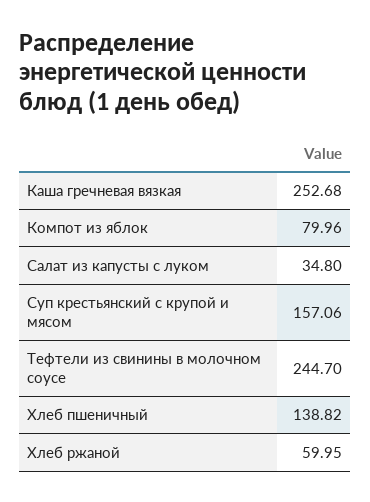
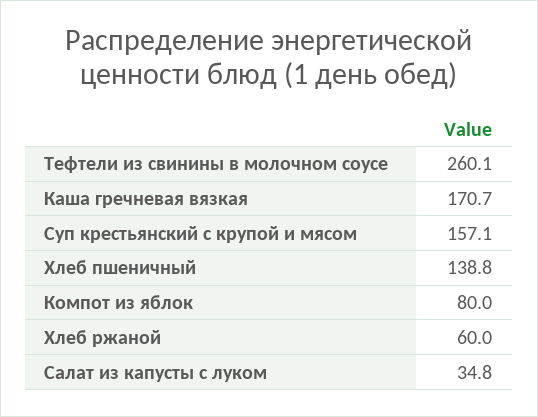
  {
-   "Каша гречневая вязкая": 252.68,
+   "Каша гречневая вязкая": 170.7,
    "Компот из яблок": 79.96,
    "Салат из капусты с луком": 34.8,
    "Суп крестьянский с крупой и мясом": 157.06,
-   "Тефтели из свинины в молочном соусе": 244.7,
+   "Тефтели из свинины в молочном соусе": 260.1,
    "Хлеб пшеничный": 138.82,
    "Хлеб ржаной": 59.95
  }

